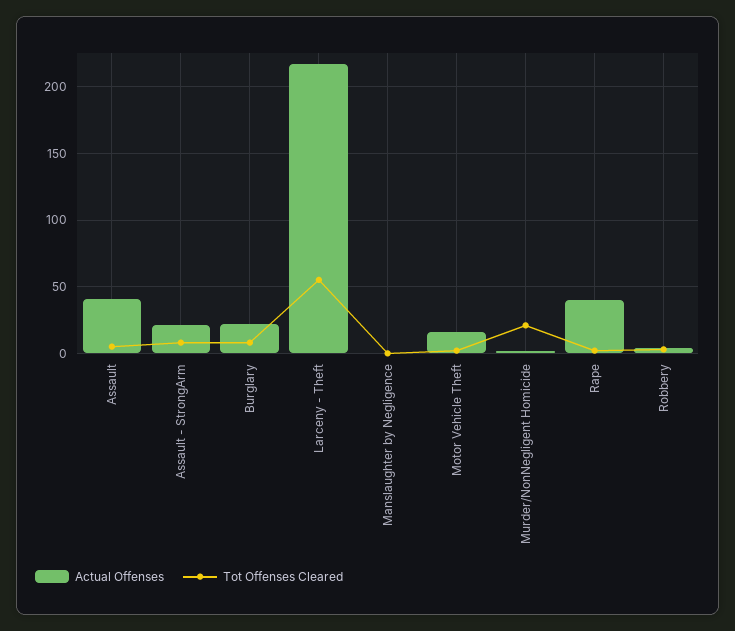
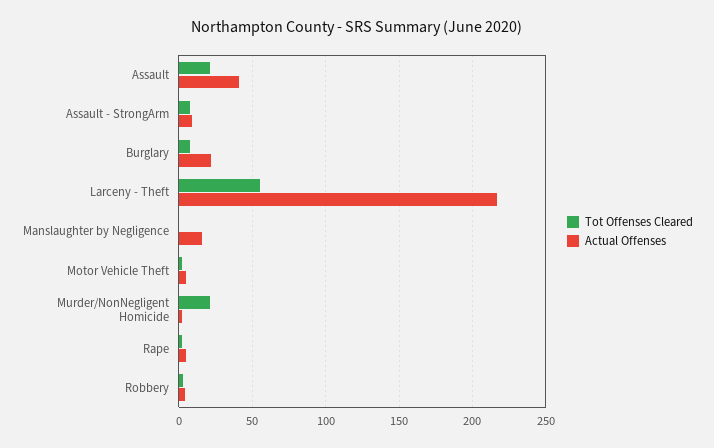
  {
    "Actual Offenses": {
      "Assault": 40,
-     "Assault - StrongArm": 20,
+     "Assault - StrongArm": 10,
      "Burglary": 20,
      "Larceny - Theft": 215,
-     "Manslaughter by Negligence": 0,
+     "Manslaughter by Negligence": 15,
-     "Motor Vehicle Theft": 15,
+     "Motor Vehicle Theft": 5,
      "Murder/NonNegligent Homicide": 0,
-     "Rape": 40,
+     "Rape": 5,
      "Robbery": 5
    },
    "Tot Offenses Cleared": {
-     "Assault": 5,
+     "Assault": 20,
      "Assault - StrongArm": 10,
      "Burglary": 10,
      "Larceny - Theft": 55,
      "Manslaughter by Negligence": 0,
      "Motor Vehicle Theft": 0,
      "Murder/NonNegligent Homicide": 20,
      "Rape": 0,
      "Robbery": 5
    }
  }

